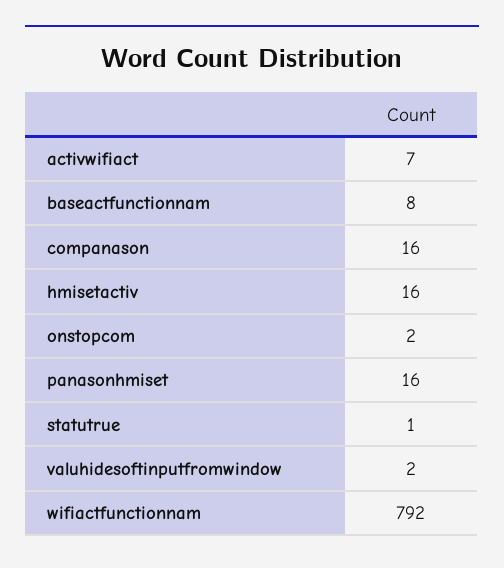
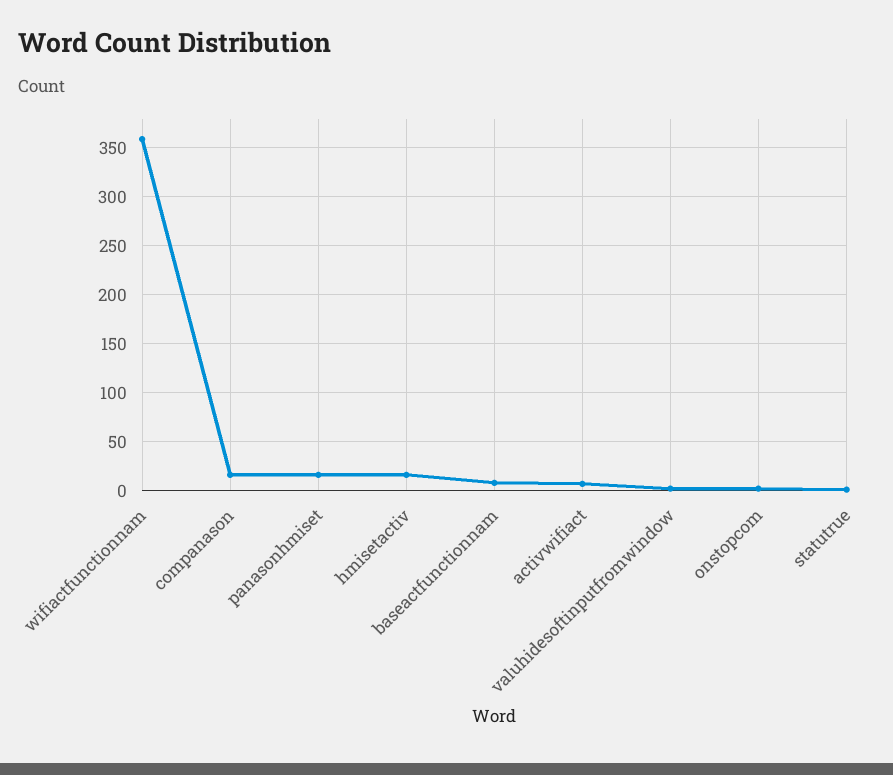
  {
    "activwifiact": 7,
    "baseactfunctionnam": 8,
    "companason": 16,
    "hmisetactiv": 16,
    "onstopcom": 2,
    "panasonhmiset": 16,
    "statutrue": 1,
    "valuhidesoftinputfromwindow": 2,
-   "wifiactfunctionnam": 792
+   "wifiactfunctionnam": 360
  }

